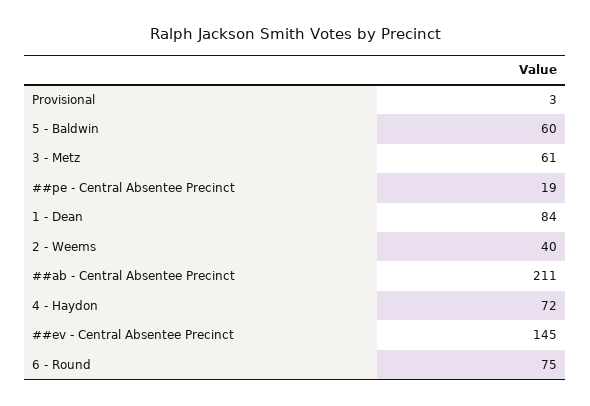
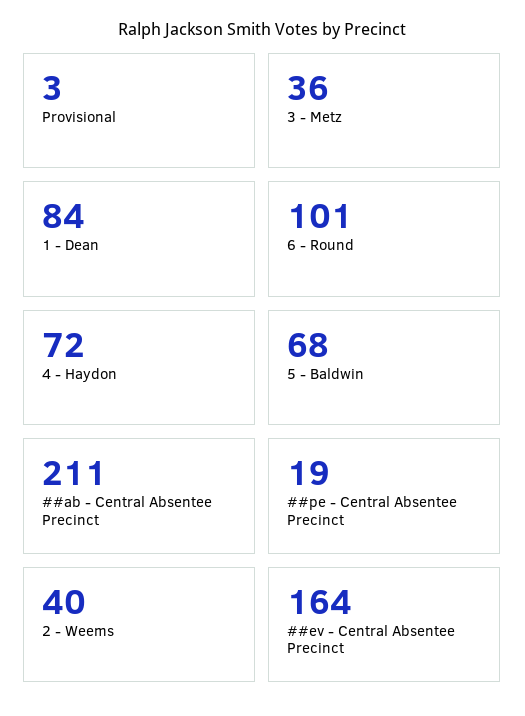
  {
    "Provisional": 3,
-   "5 - Baldwin": 60,
+   "5 - Baldwin": 68,
-   "3 - Metz": 61,
+   "3 - Metz": 36,
    "##pe - Central Absentee Precinct": 19,
    "1 - Dean": 84,
    "2 - Weems": 40,
    "##ab - Central Absentee Precinct": 211,
    "4 - Haydon": 72,
-   "##ev - Central Absentee Precinct": 145,
+   "##ev - Central Absentee Precinct": 164,
-   "6 - Round": 75
+   "6 - Round": 101
  }

